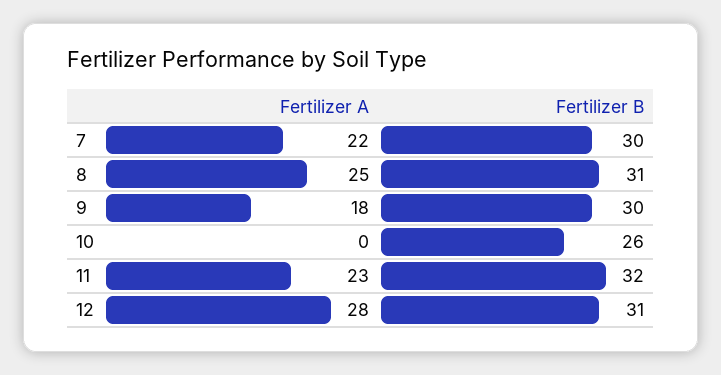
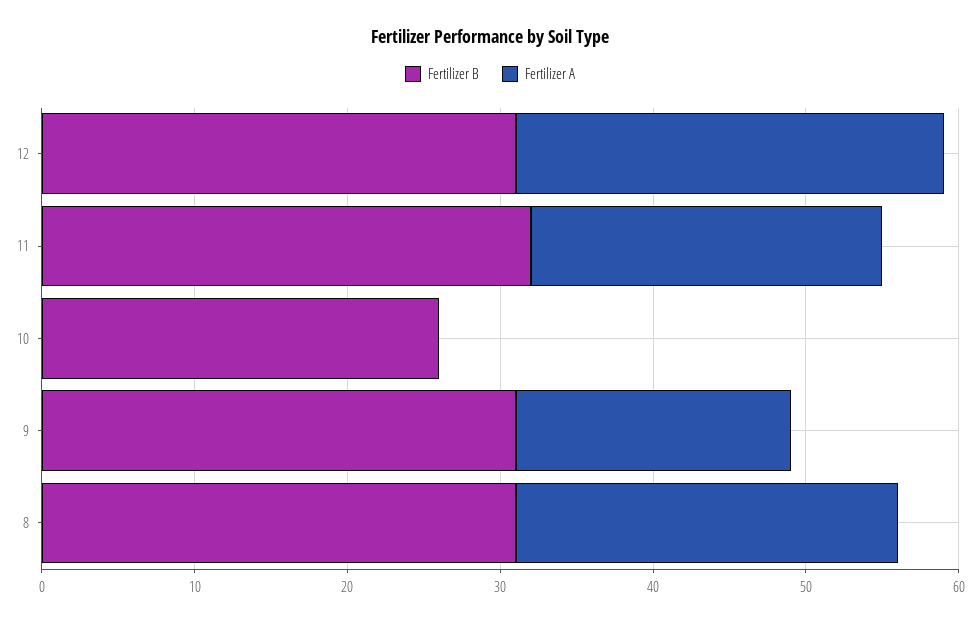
  {
    "Fertilizer A": {
-     "7": 22,
      "8": 25,
      "9": 18,
      "10": 0,
      "11": 23,
      "12": 28
    },
    "Fertilizer B": {
-     "7": 30,
      "8": 31,
-     "9": 30,
+     "9": 31,
      "10": 26,
      "11": 32,
      "12": 31
    }
  }

